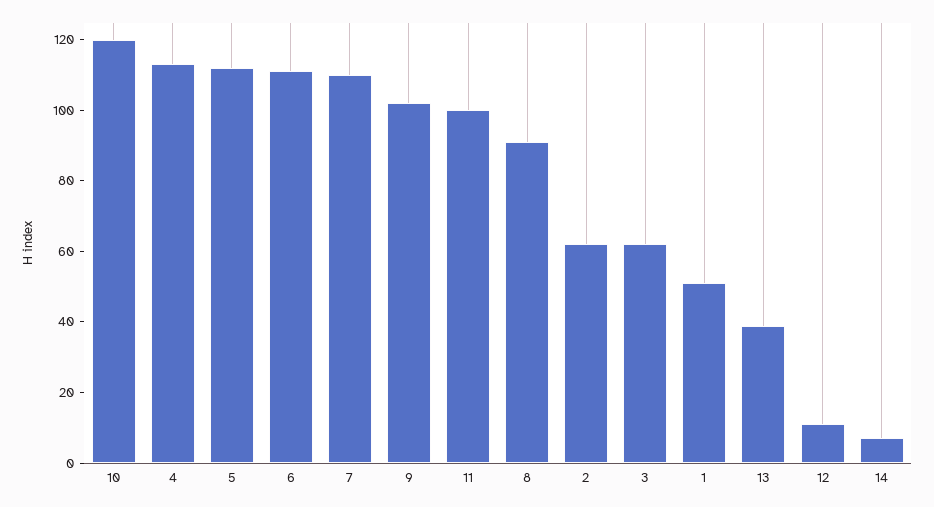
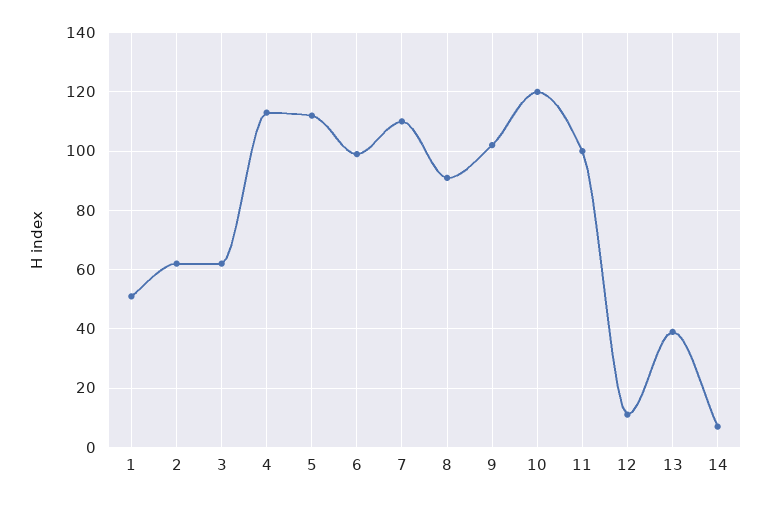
  {
    "10": 120,
    "4": 115,
    "5": 110,
-   "6": 110,
+   "6": 100,
    "7": 110,
    "9": 100,
    "11": 100,
    "8": 90,
    "2": 60,
    "3": 60,
    "1": 50,
    "13": 40,
    "12": 10,
    "14": 5
  }

